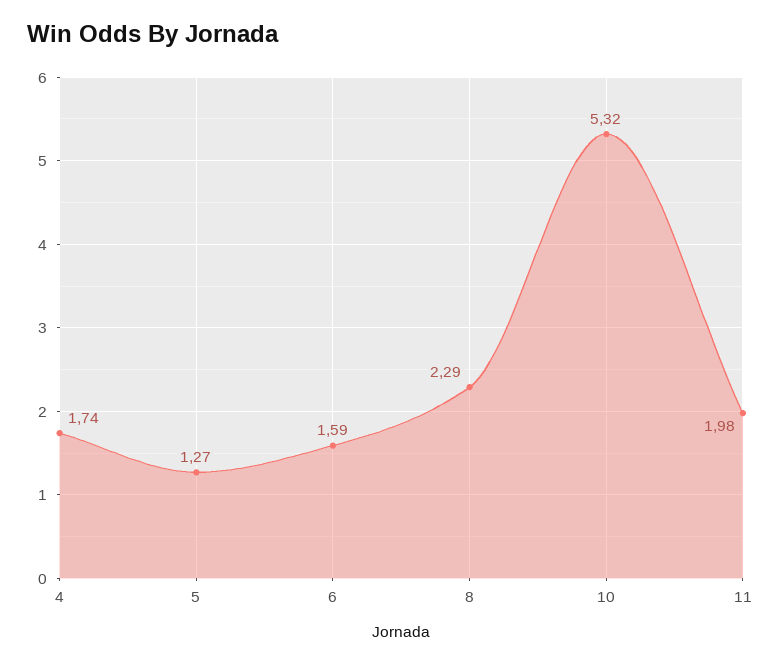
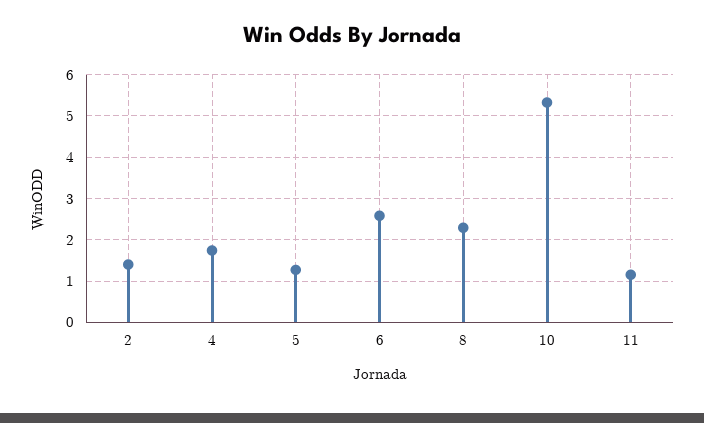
  {
    "4": 1.74,
    "5": 1.27,
-   "6": 1.59,
+   "6": 2.6,
    "8": 2.29,
    "10": 5.32,
-   "11": 1.98
+   "11": 1.2,
+   "2": 1.4
  }

